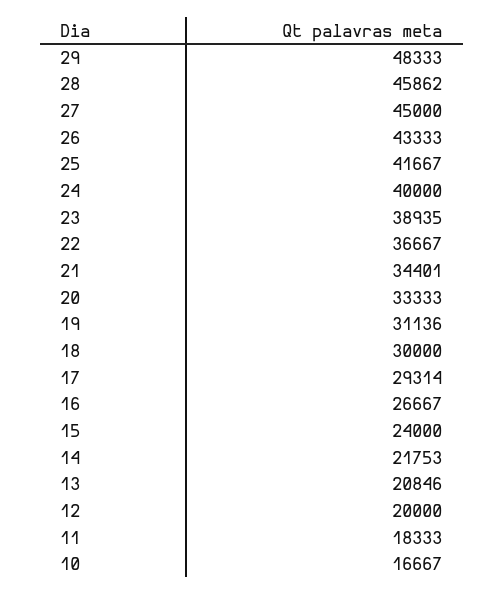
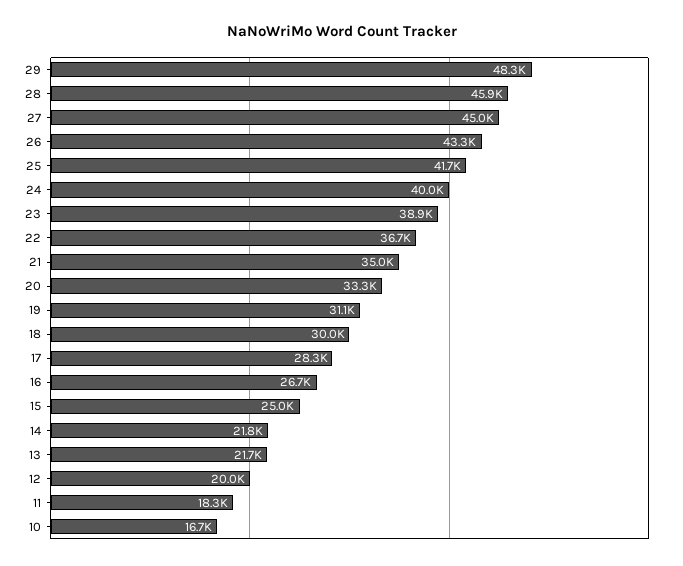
  {
    "29": 48333,
    "28": 45862,
    "27": 45000,
    "26": 43333,
    "25": 41667,
    "24": 40000,
    "23": 38935,
    "22": 36667,
-   "21": 34401,
+   "21": 35000,
    "20": 33333,
    "19": 31136,
    "18": 30000,
-   "17": 29314,
+   "17": 28300,
    "16": 26667,
-   "15": 24000,
+   "15": 25000,
    "14": 21753,
-   "13": 20846,
+   "13": 21700,
    "12": 20000,
    "11": 18333,
    "10": 16667
  }

